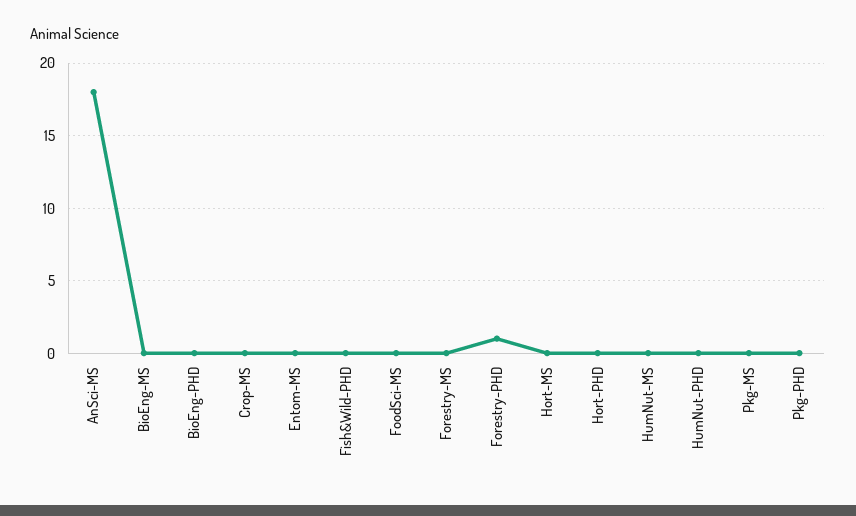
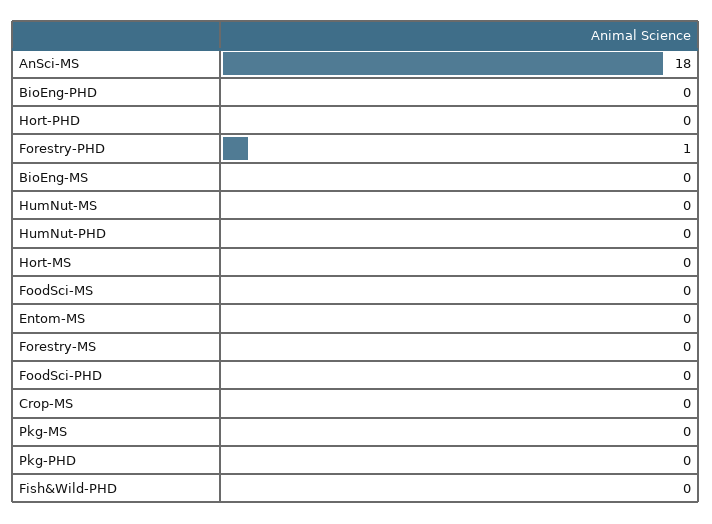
  {
    "AnSci-MS": 18,
    "BioEng-MS": 0,
    "BioEng-PHD": 0,
    "Crop-MS": 0,
    "Entom-MS": 0,
    "Fish&Wild-PHD": 0,
    "FoodSci-MS": 0,
    "Forestry-MS": 0,
    "Forestry-PHD": 1,
    "Hort-MS": 0,
    "Hort-PHD": 0,
    "HumNut-MS": 0,
    "HumNut-PHD": 0,
    "Pkg-MS": 0,
-   "Pkg-PHD": 0
+   "Pkg-PHD": 0,
+   "FoodSci-PHD": 0
  }

